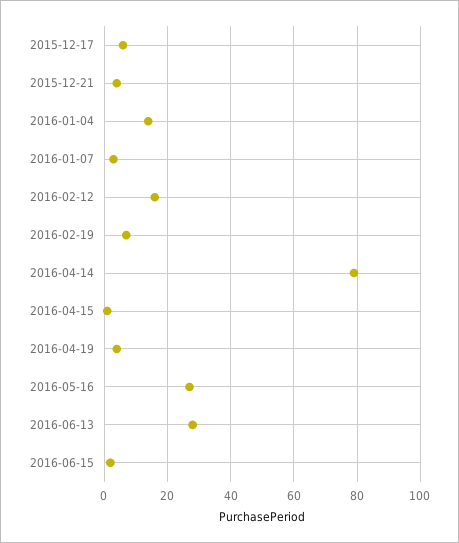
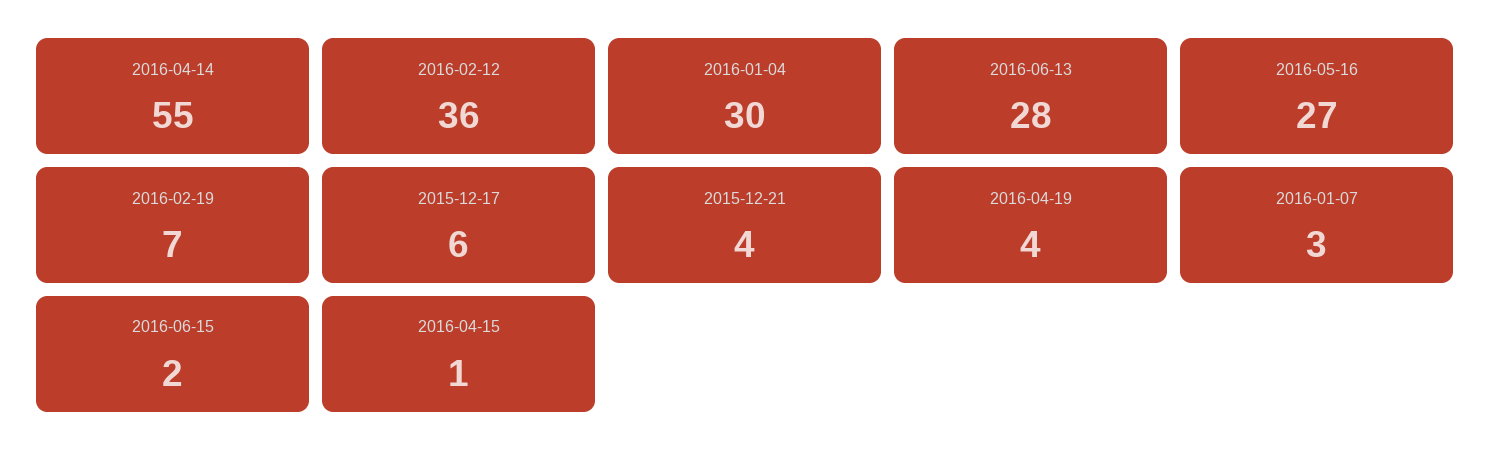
  {
    "2015-12-17": 6,
    "2015-12-21": 4,
-   "2016-01-04": 15,
+   "2016-01-04": 30,
    "2016-01-07": 3,
-   "2016-02-12": 15,
+   "2016-02-12": 36,
    "2016-02-19": 7,
-   "2016-04-14": 80,
+   "2016-04-14": 55,
    "2016-04-15": 1,
    "2016-04-19": 4,
    "2016-05-16": 27,
    "2016-06-13": 28,
    "2016-06-15": 2
  }

